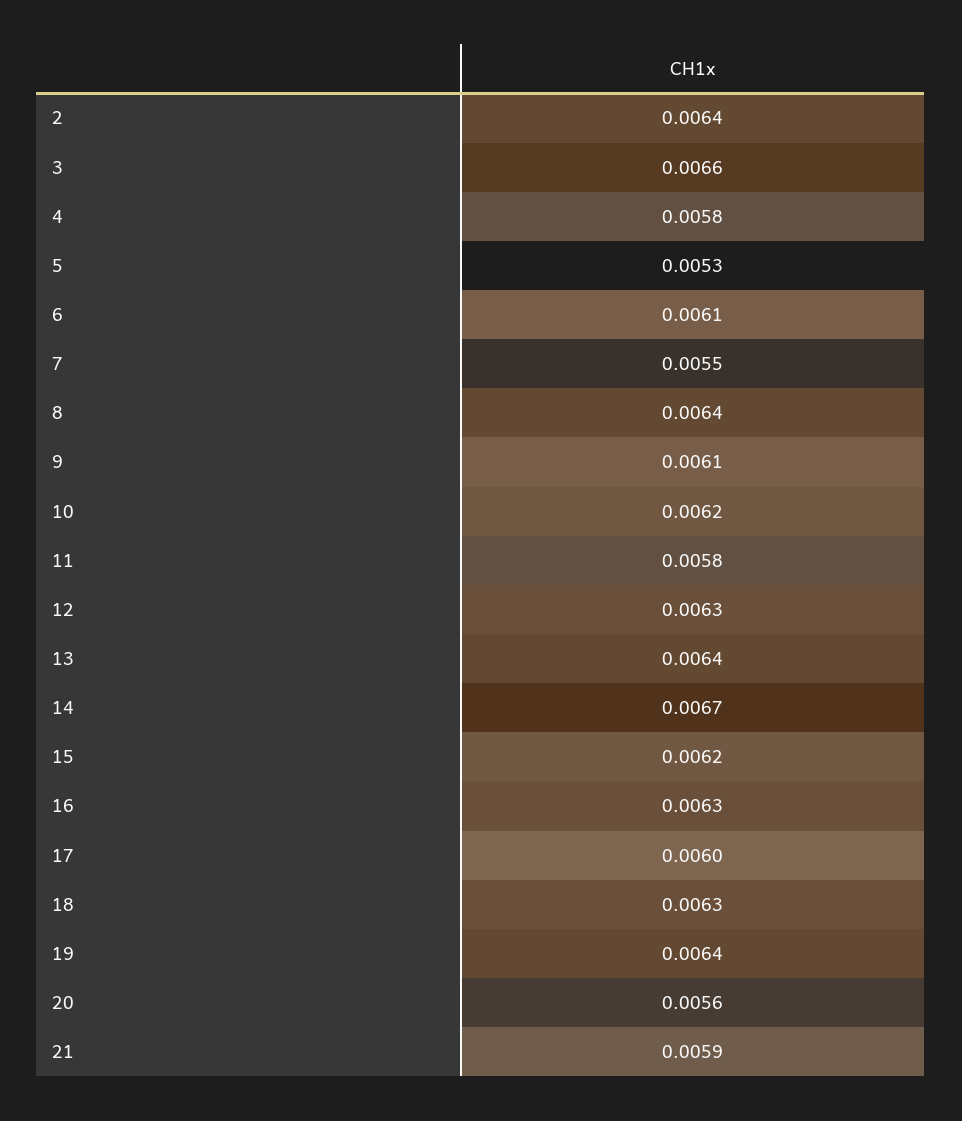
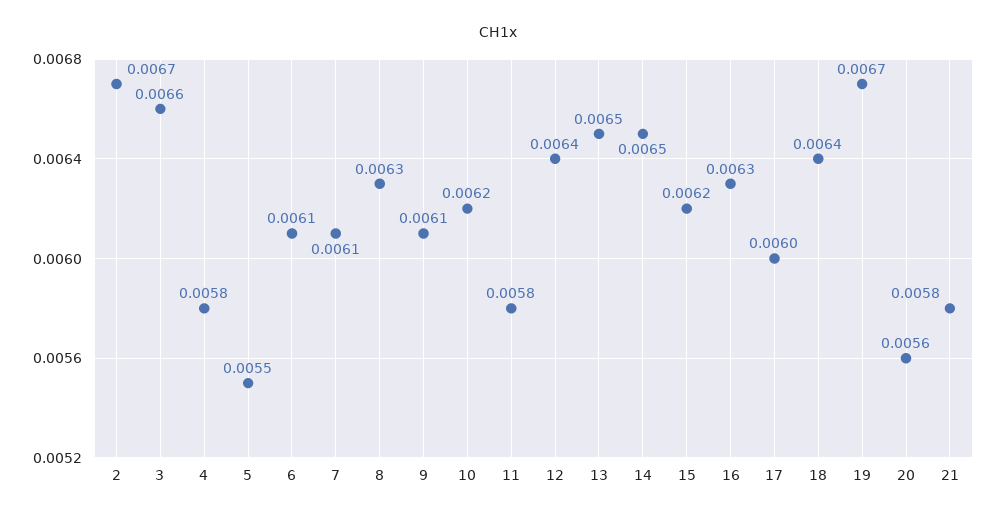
  {
-   "2": 0.0064,
+   "2": 0.0067,
    "3": 0.0066,
    "4": 0.0058,
-   "5": 0.0053,
+   "5": 0.0055,
    "6": 0.0061,
-   "7": 0.0055,
+   "7": 0.0061,
-   "8": 0.0064,
+   "8": 0.0063,
    "9": 0.0061,
    "10": 0.0062,
    "11": 0.0058,
-   "12": 0.0063,
+   "12": 0.0064,
-   "13": 0.0064,
+   "13": 0.0065,
-   "14": 0.0067,
+   "14": 0.0065,
    "15": 0.0062,
    "16": 0.0063,
    "17": 0.006,
-   "18": 0.0063,
+   "18": 0.0064,
-   "19": 0.0064,
+   "19": 0.0067,
    "20": 0.0056,
-   "21": 0.0059
+   "21": 0.0058
  }

